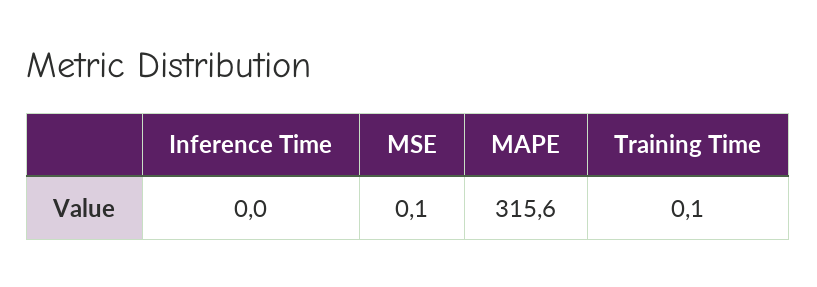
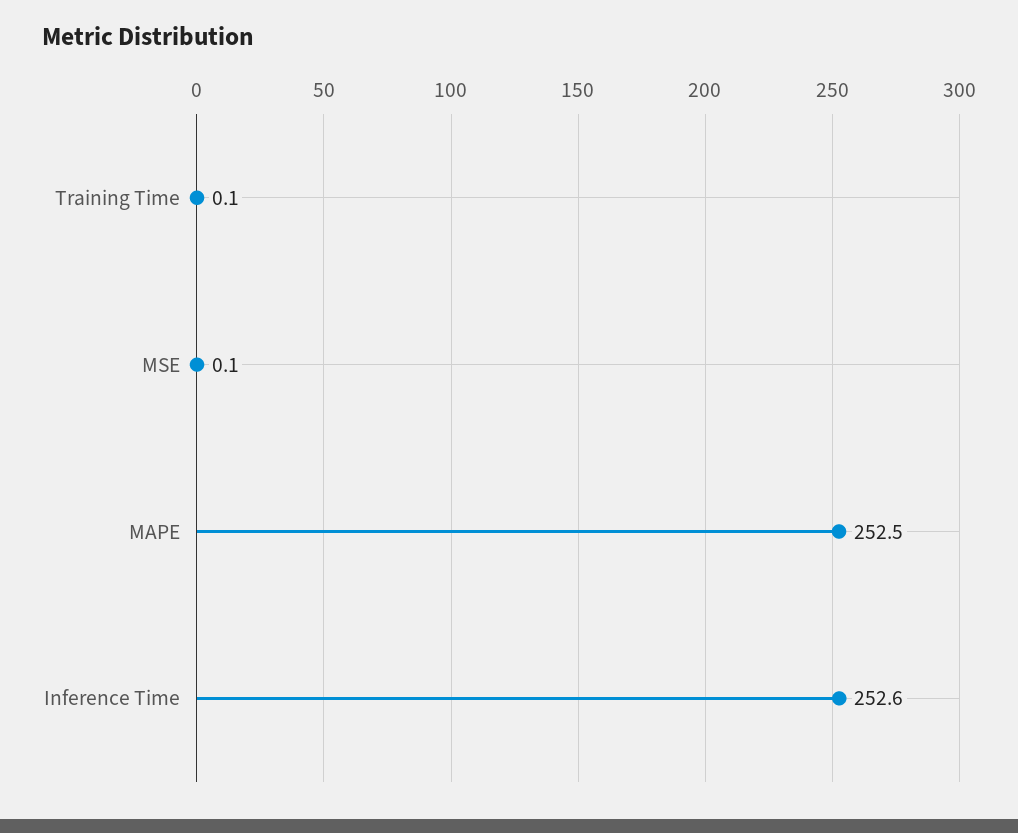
  {
-   "Inference Time": 0,
+   "Inference Time": 252.6,
    "MSE": 0.1,
-   "MAPE": 315.6,
+   "MAPE": 252.5,
    "Training Time": 0.1
  }

